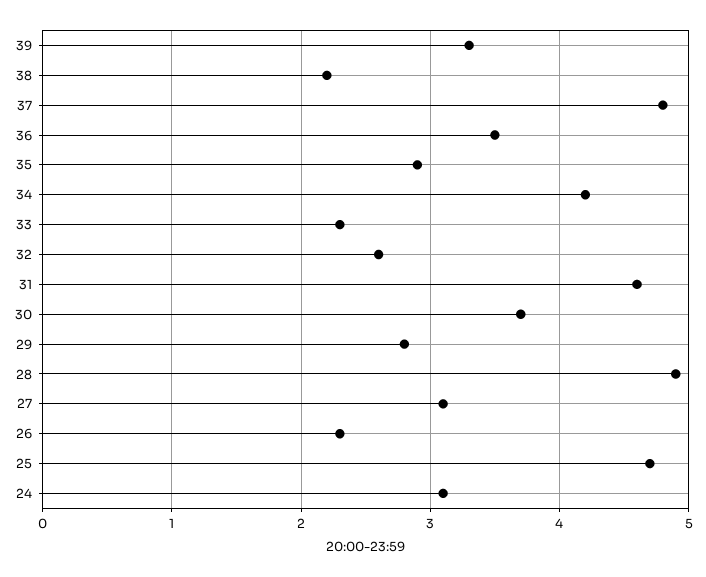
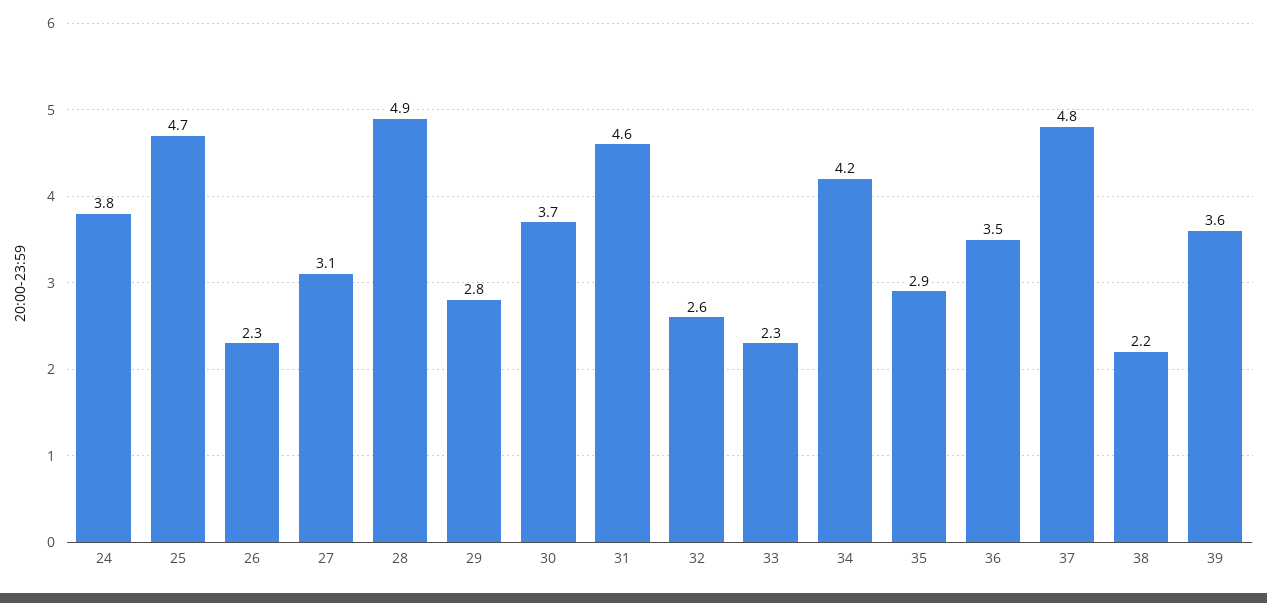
  {
-   "39": 3.3,
+   "39": 3.6,
    "38": 2.2,
    "37": 4.8,
    "36": 3.5,
    "35": 2.9,
    "34": 4.2,
    "33": 2.3,
    "32": 2.6,
    "31": 4.6,
    "30": 3.7,
    "29": 2.8,
    "28": 4.9,
    "27": 3.1,
    "26": 2.3,
    "25": 4.7,
-   "24": 3.1
+   "24": 3.8
  }

